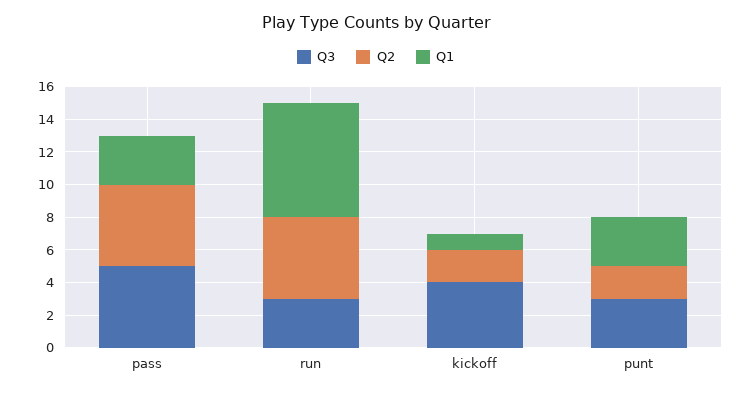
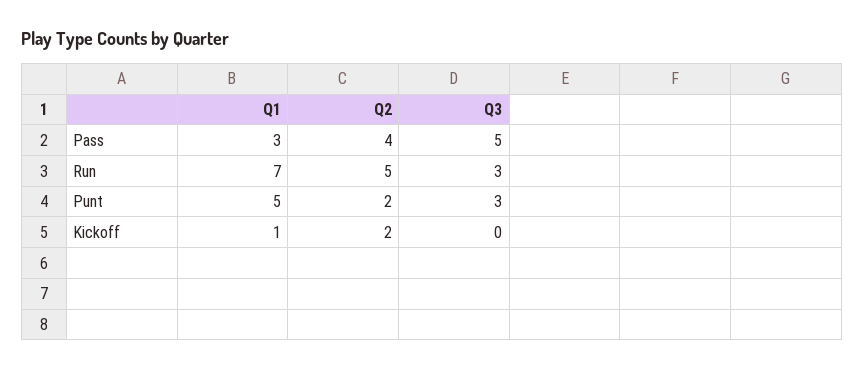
  {
    "Q3": {
      "pass": 5,
      "run": 3,
-     "kickoff": 4,
+     "kickoff": 0,
      "punt": 3
    },
    "Q2": {
-     "pass": 5,
+     "pass": 4,
      "run": 5,
      "kickoff": 2,
      "punt": 2
    },
    "Q1": {
      "pass": 3,
      "run": 7,
      "kickoff": 1,
-     "punt": 3
+     "punt": 5
    }
  }

